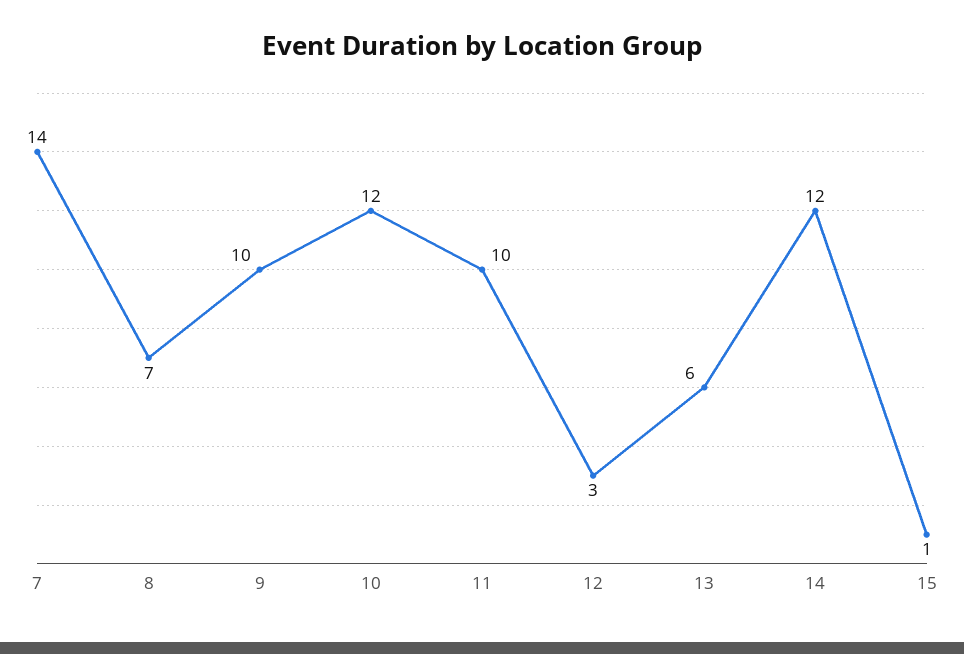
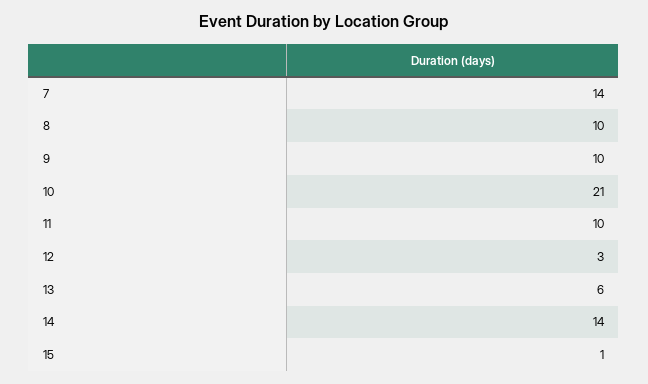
  {
    "7": 14,
-   "8": 7,
+   "8": 10,
    "9": 10,
-   "10": 12,
+   "10": 21,
    "11": 10,
    "12": 3,
    "13": 6,
-   "14": 12,
+   "14": 14,
    "15": 1
  }

